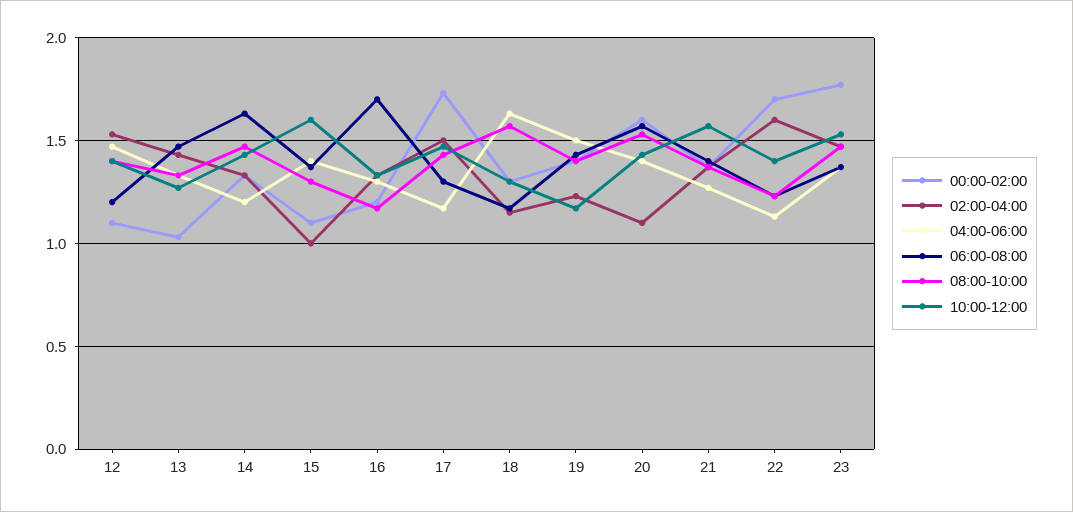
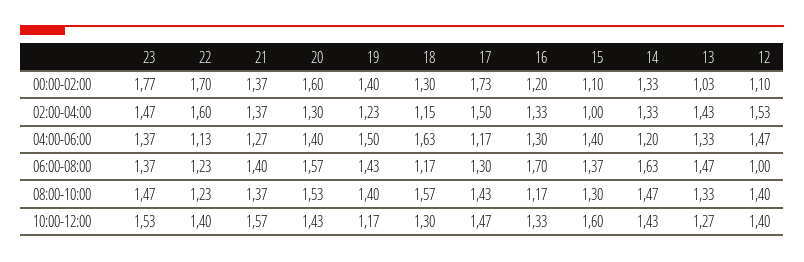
  {
    "00:00-02:00": {
      "12": 1.1,
      "13": 1.03,
      "14": 1.33,
      "15": 1.1,
      "16": 1.2,
      "17": 1.73,
      "18": 1.3,
      "19": 1.4,
      "20": 1.6,
      "21": 1.37,
      "22": 1.7,
      "23": 1.77
    },
    "02:00-04:00": {
      "12": 1.53,
      "13": 1.43,
      "14": 1.33,
      "15": 1,
      "16": 1.33,
      "17": 1.5,
      "18": 1.15,
      "19": 1.23,
-     "20": 1.1,
+     "20": 1.3,
      "21": 1.37,
      "22": 1.6,
      "23": 1.47
    },
    "04:00-06:00": {
      "12": 1.47,
      "13": 1.33,
      "14": 1.2,
      "15": 1.4,
      "16": 1.3,
      "17": 1.17,
      "18": 1.63,
      "19": 1.5,
      "20": 1.4,
      "21": 1.27,
      "22": 1.13,
      "23": 1.37
    },
    "06:00-08:00": {
-     "12": 1.2,
+     "12": 1,
      "13": 1.47,
      "14": 1.63,
      "15": 1.37,
      "16": 1.7,
      "17": 1.3,
      "18": 1.17,
      "19": 1.43,
      "20": 1.57,
      "21": 1.4,
      "22": 1.23,
      "23": 1.37
    },
    "08:00-10:00": {
      "12": 1.4,
      "13": 1.33,
      "14": 1.47,
      "15": 1.3,
      "16": 1.17,
      "17": 1.43,
      "18": 1.57,
      "19": 1.4,
      "20": 1.53,
      "21": 1.37,
      "22": 1.23,
      "23": 1.47
    },
    "10:00-12:00": {
      "12": 1.4,
      "13": 1.27,
      "14": 1.43,
      "15": 1.6,
      "16": 1.33,
      "17": 1.47,
      "18": 1.3,
      "19": 1.17,
      "20": 1.43,
      "21": 1.57,
      "22": 1.4,
      "23": 1.53
    }
  }

